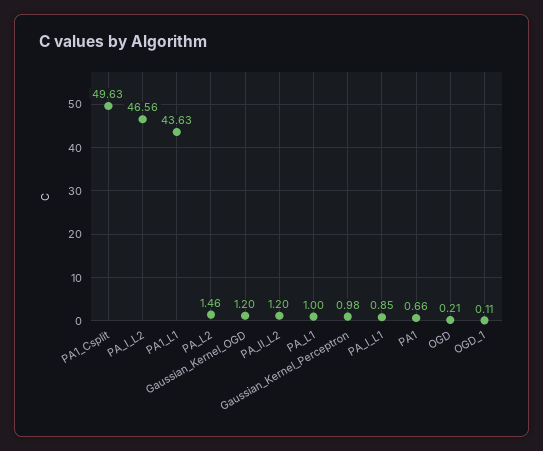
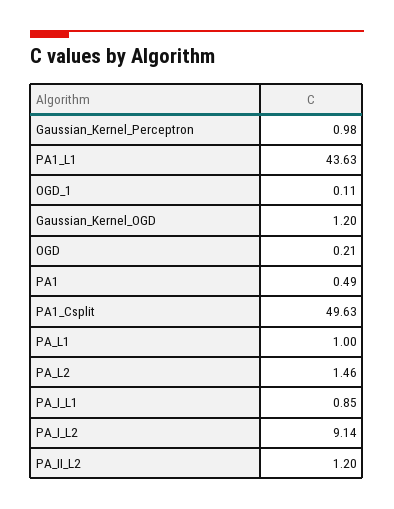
  {
    "PA1_Csplit": 49.63,
-   "PA_I_L2": 46.56,
+   "PA_I_L2": 9.14,
    "PA1_L1": 43.63,
    "PA_L2": 1.46,
    "Gaussian_Kernel_OGD": 1.2,
    "PA_II_L2": 1.2,
    "PA_L1": 1,
    "Gaussian_Kernel_Perceptron": 0.98,
    "PA_I_L1": 0.85,
-   "PA1": 0.66,
+   "PA1": 0.49,
    "OGD": 0.21,
    "OGD_1": 0.11
  }

